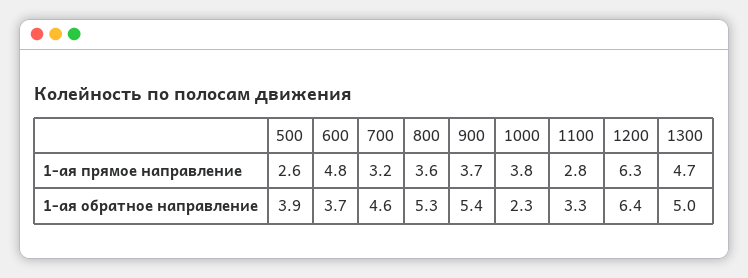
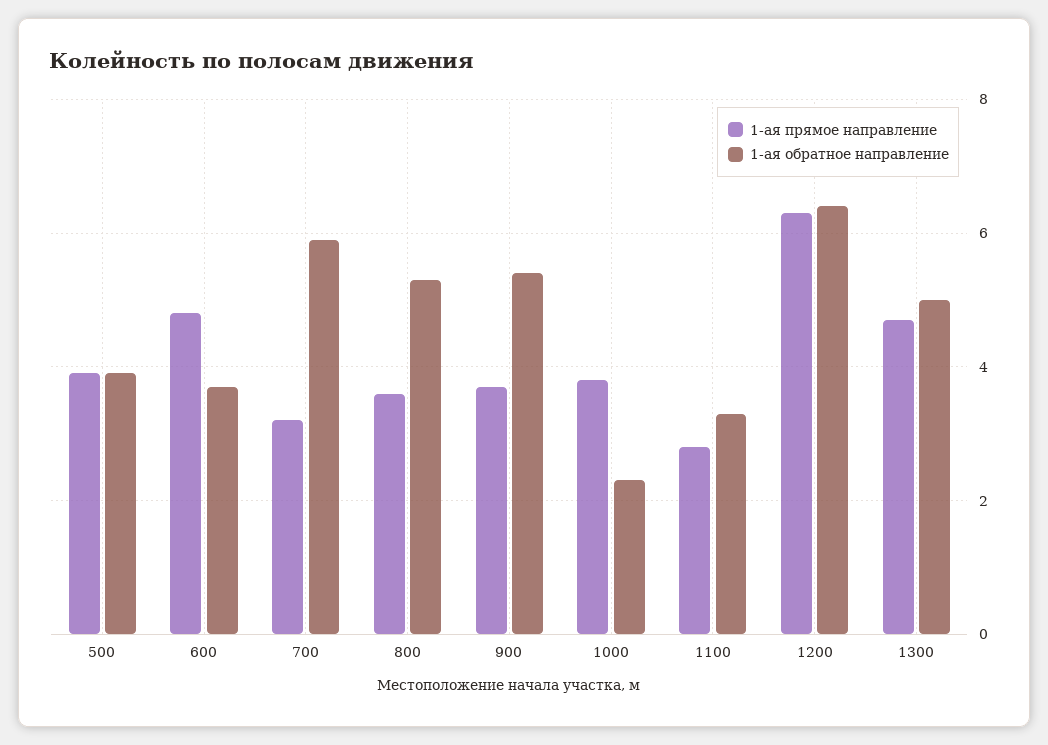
  {
    "1-ая прямое направление": {
-     "500": 2.6,
+     "500": 4,
      "600": 4.8,
      "700": 3.2,
      "800": 3.6,
      "900": 3.7,
      "1000": 3.8,
      "1100": 2.8,
      "1200": 6.3,
      "1300": 4.7
    },
    "1-ая обратное направление": {
      "500": 3.9,
      "600": 3.7,
-     "700": 4.6,
+     "700": 6,
      "800": 5.3,
      "900": 5.4,
      "1000": 2.3,
      "1100": 3.3,
      "1200": 6.4,
      "1300": 5
    }
  }

